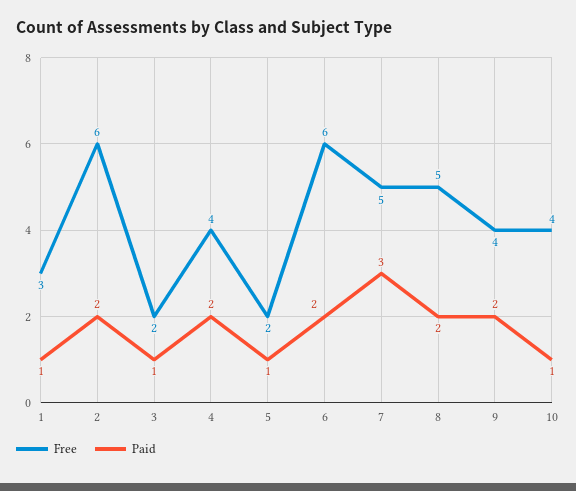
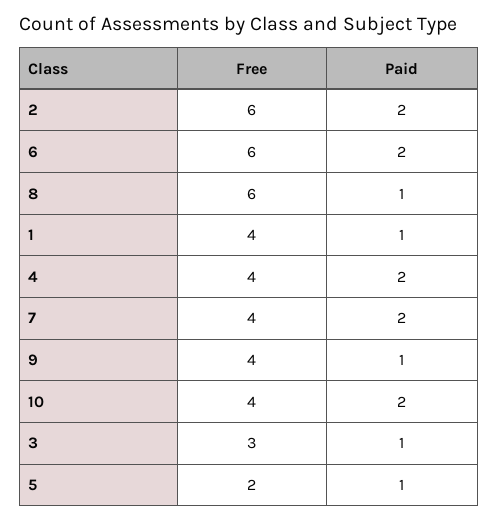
  {
    "Free": {
-     "1": 3,
+     "1": 4,
      "2": 6,
-     "3": 2,
+     "3": 3,
      "4": 4,
      "5": 2,
      "6": 6,
-     "7": 5,
+     "7": 4,
-     "8": 5,
+     "8": 6,
      "9": 4,
      "10": 4
    },
    "Paid": {
      "1": 1,
      "2": 2,
      "3": 1,
      "4": 2,
      "5": 1,
      "6": 2,
-     "7": 3,
+     "7": 2,
-     "8": 2,
+     "8": 1,
-     "9": 2,
+     "9": 1,
-     "10": 1
+     "10": 2
    }
  }

